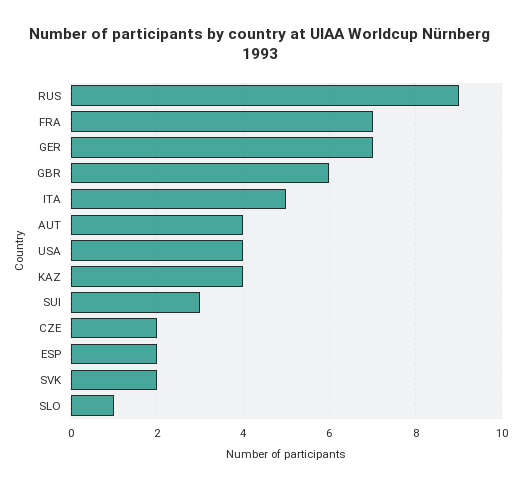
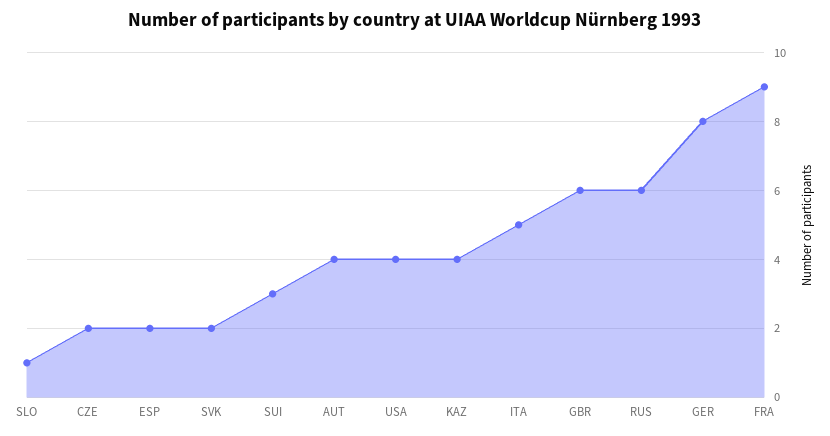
  {
-   "RUS": 9,
+   "RUS": 6,
-   "FRA": 7,
+   "FRA": 9,
-   "GER": 7,
+   "GER": 8,
    "GBR": 6,
    "ITA": 5,
    "AUT": 4,
    "USA": 4,
    "KAZ": 4,
    "SUI": 3,
    "CZE": 2,
    "ESP": 2,
    "SVK": 2,
    "SLO": 1
  }

